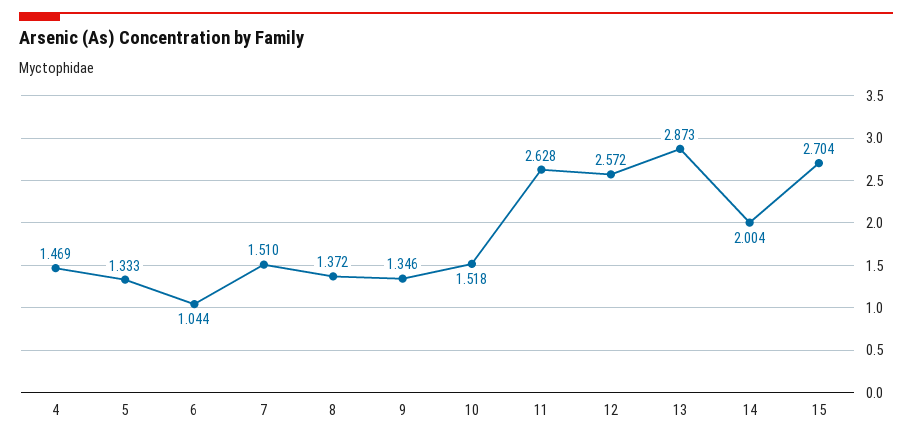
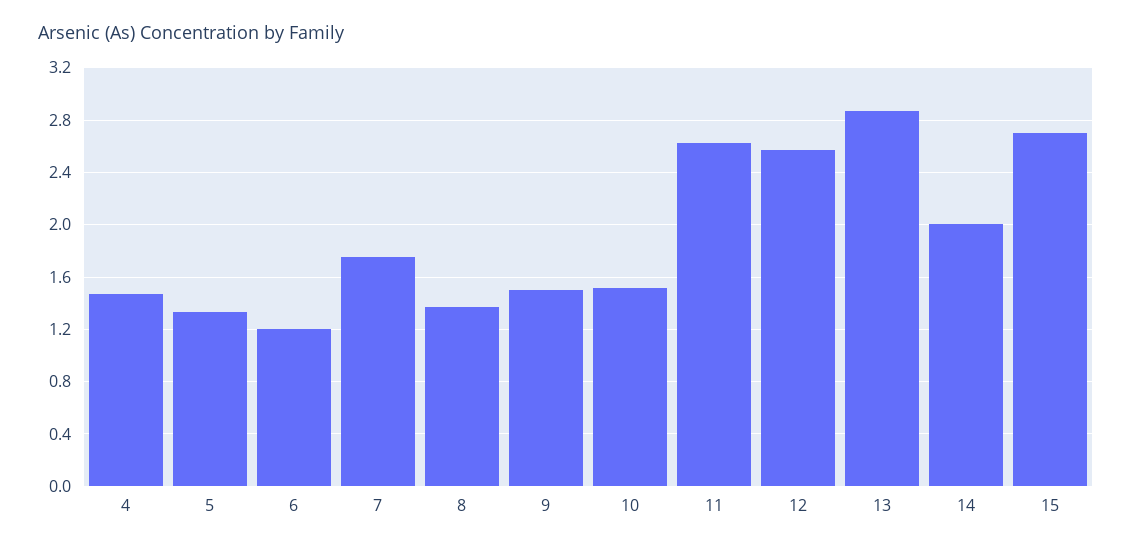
  {
    "4": 1.469,
    "5": 1.333,
-   "6": 1.044,
+   "6": 1.2,
-   "7": 1.51,
+   "7": 1.75,
    "8": 1.372,
-   "9": 1.346,
+   "9": 1.5,
    "10": 1.518,
    "11": 2.628,
    "12": 2.572,
    "13": 2.873,
    "14": 2.004,
    "15": 2.704
  }

